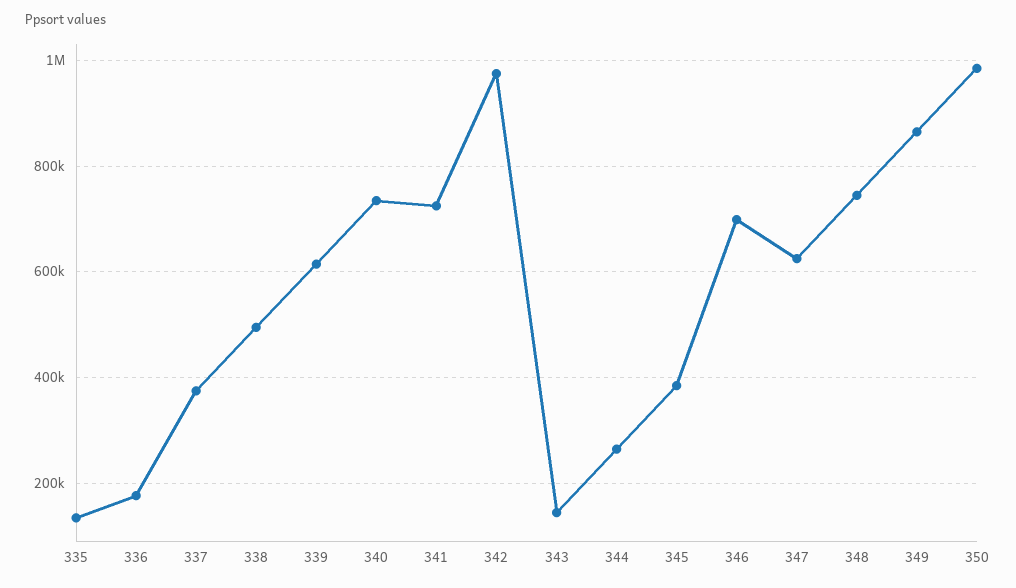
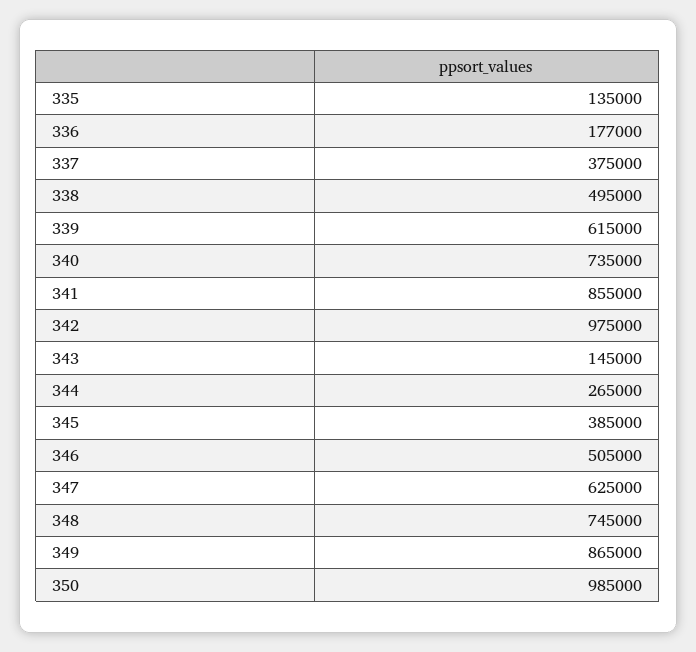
  {
    "335": 135000,
    "336": 177000,
    "337": 375000,
    "338": 495000,
    "339": 615000,
    "340": 735000,
-   "341": 720000,
+   "341": 855000,
    "342": 975000,
    "343": 145000,
    "344": 265000,
    "345": 385000,
-   "346": 700000,
+   "346": 505000,
    "347": 625000,
    "348": 745000,
    "349": 865000,
    "350": 985000
  }

